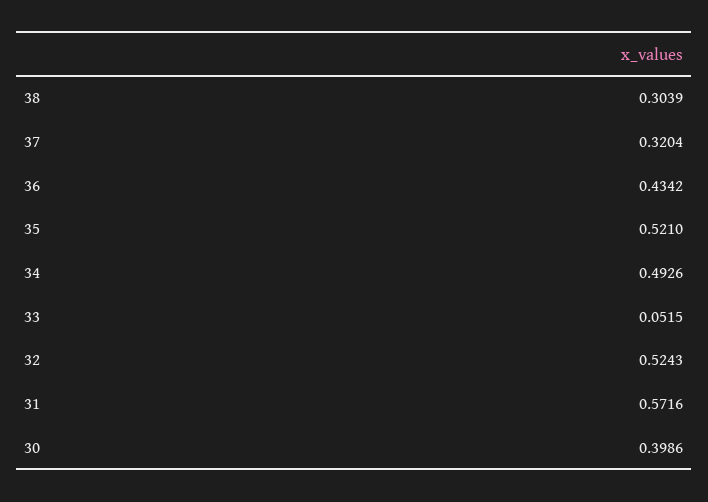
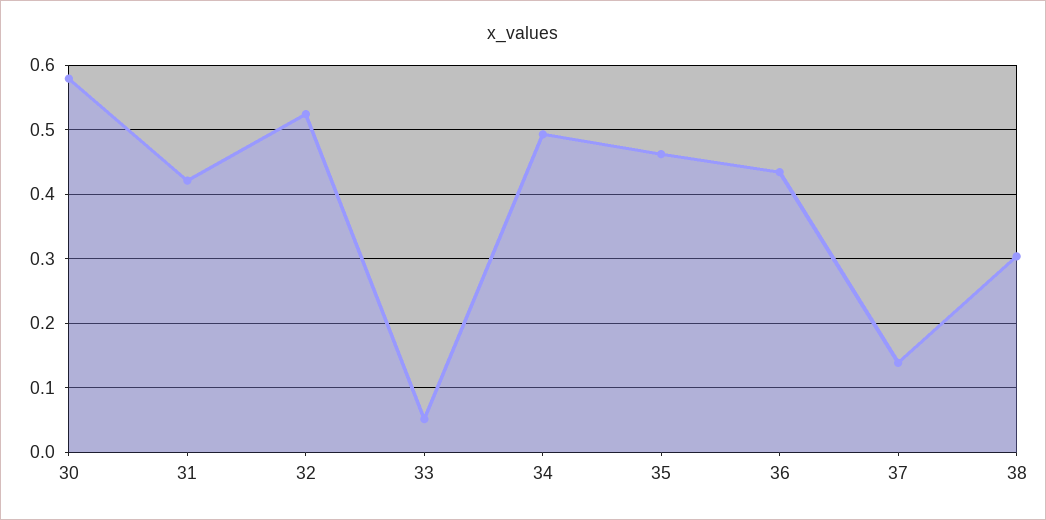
  {
    "38": 0.3039,
-   "37": 0.3204,
+   "37": 0.14,
    "36": 0.4342,
-   "35": 0.521,
+   "35": 0.46,
    "34": 0.4926,
    "33": 0.0515,
    "32": 0.5243,
-   "31": 0.5716,
+   "31": 0.42,
-   "30": 0.3986
+   "30": 0.58
  }

